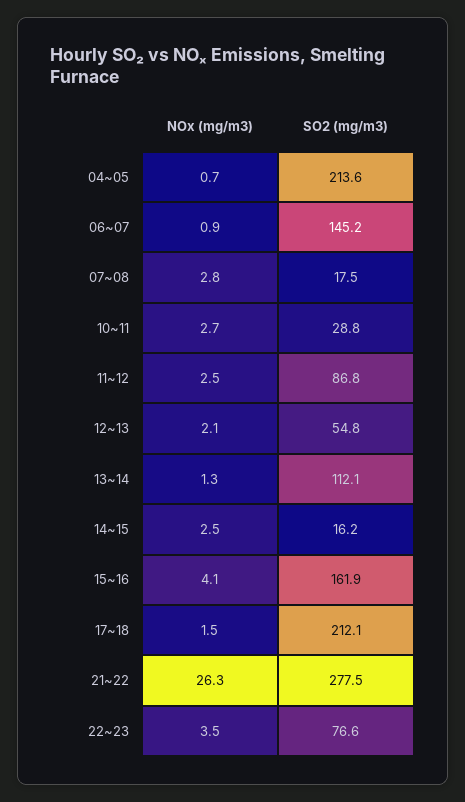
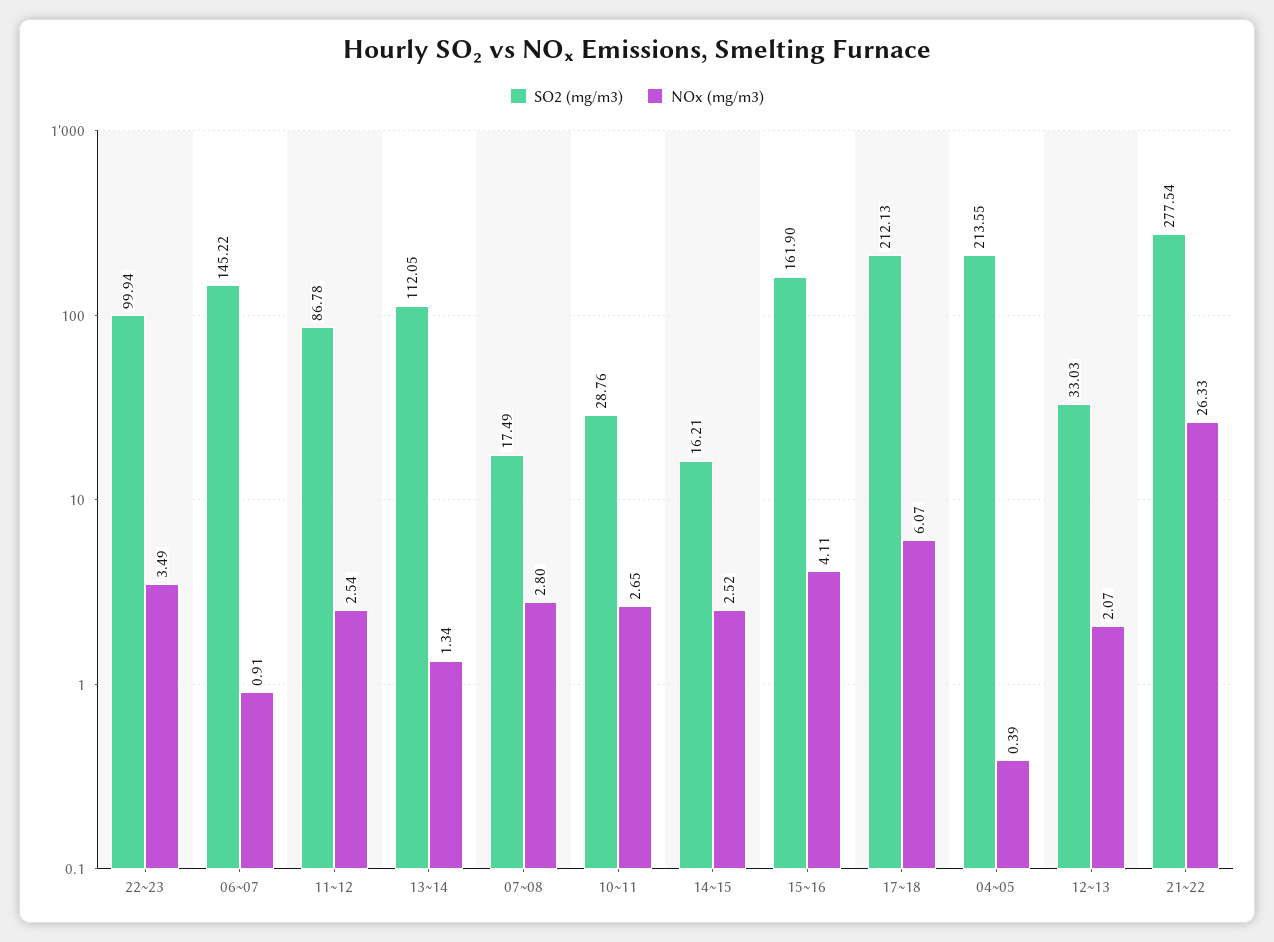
  {
    "NOx (mg/m3)": {
-     "04~05": 0.7,
+     "04~05": 0.39,
      "06~07": 0.91,
      "07~08": 2.8,
      "10~11": 2.65,
      "11~12": 2.54,
      "12~13": 2.07,
      "13~14": 1.34,
      "14~15": 2.52,
      "15~16": 4.11,
-     "17~18": 1.5,
+     "17~18": 6.07,
      "21~22": 26.33,
      "22~23": 3.49
    },
    "SO2 (mg/m3)": {
      "04~05": 213.55,
      "06~07": 145.22,
      "07~08": 17.49,
      "10~11": 28.76,
      "11~12": 86.78,
-     "12~13": 54.8,
+     "12~13": 33.03,
      "13~14": 112.05,
      "14~15": 16.21,
      "15~16": 161.9,
      "17~18": 212.13,
      "21~22": 277.54,
-     "22~23": 76.6
+     "22~23": 99.94
    }
  }

